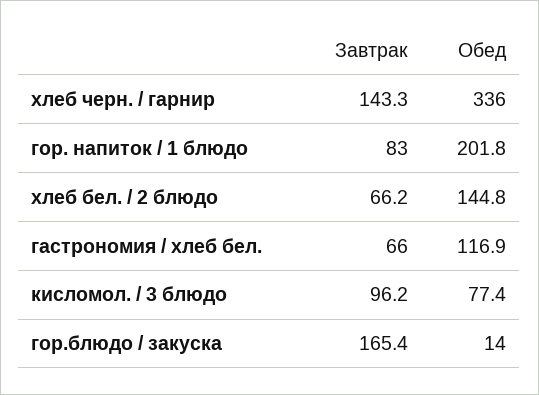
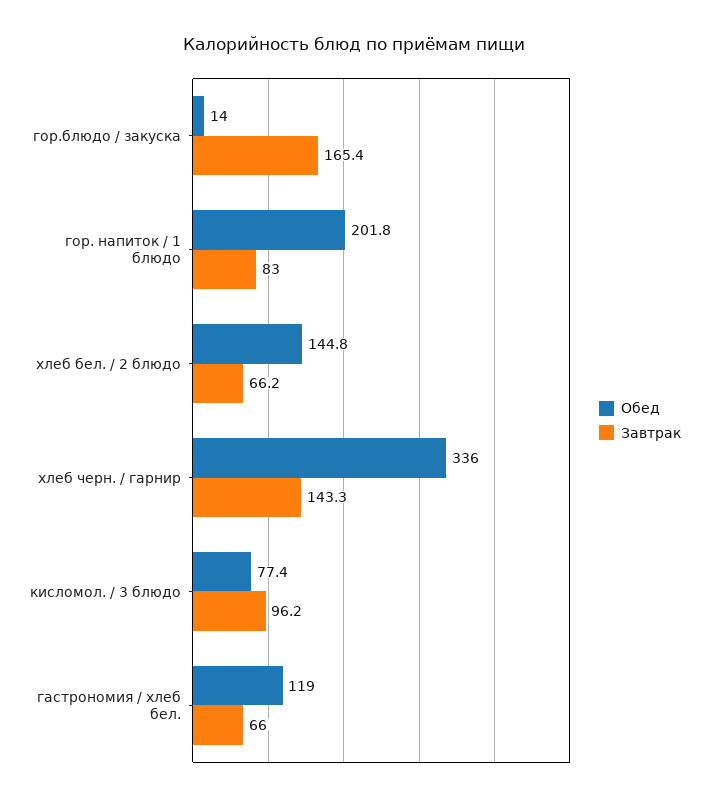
  {
    "Завтрак": {
      "хлеб черн. / гарнир": 143.3,
      "гор. напиток / 1 блюдо": 83,
      "хлеб бел. / 2 блюдо": 66.2,
      "гастрономия / хлеб бел.": 66,
      "кисломол. / 3 блюдо": 96.2,
      "гор.блюдо / закуска": 165.4
    },
    "Обед": {
      "хлеб черн. / гарнир": 336,
      "гор. напиток / 1 блюдо": 201.8,
      "хлеб бел. / 2 блюдо": 144.8,
-     "гастрономия / хлеб бел.": 116.9,
+     "гастрономия / хлеб бел.": 119,
      "кисломол. / 3 блюдо": 77.4,
      "гор.блюдо / закуска": 14
    }
  }

